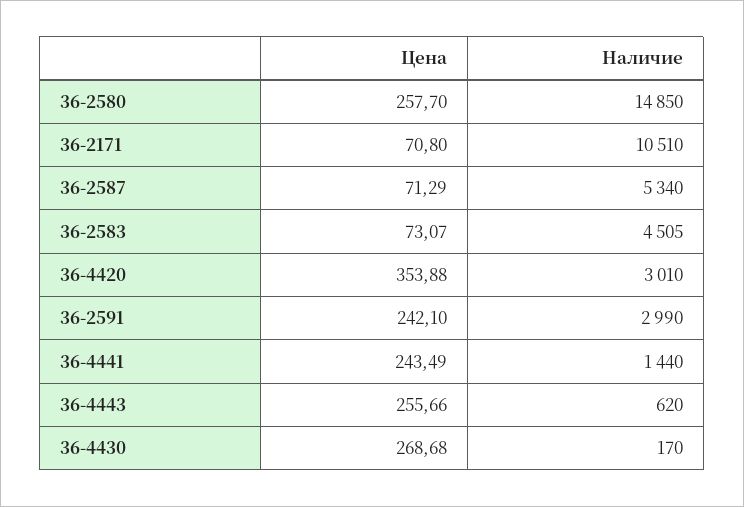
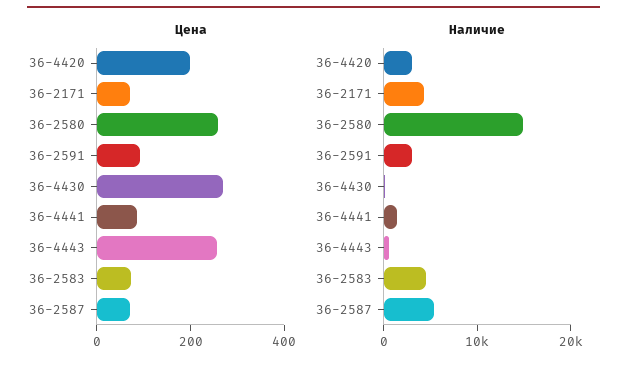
  {
    "Цена": {
      "36-2580": 257.7,
      "36-2171": 70.8,
      "36-2587": 71.29,
      "36-2583": 73.07,
-     "36-4420": 353.88,
+     "36-4420": 200,
-     "36-2591": 242.1,
+     "36-2591": 100,
-     "36-4441": 243.49,
+     "36-4441": 100,
      "36-4443": 255.66,
      "36-4430": 268.68
    },
    "Наличие": {
      "36-2580": 14850,
-     "36-2171": 10510,
+     "36-2171": 4000,
      "36-2587": 5340,
      "36-2583": 4505,
      "36-4420": 3010,
      "36-2591": 2990,
      "36-4441": 1440,
      "36-4443": 620,
      "36-4430": 170
    }
  }

